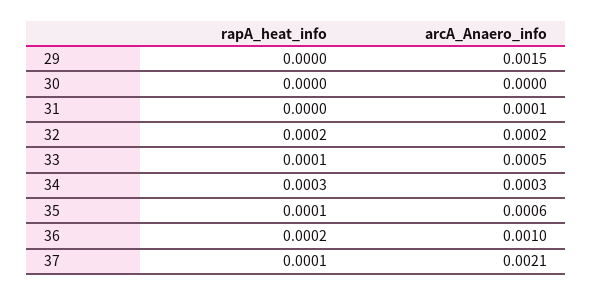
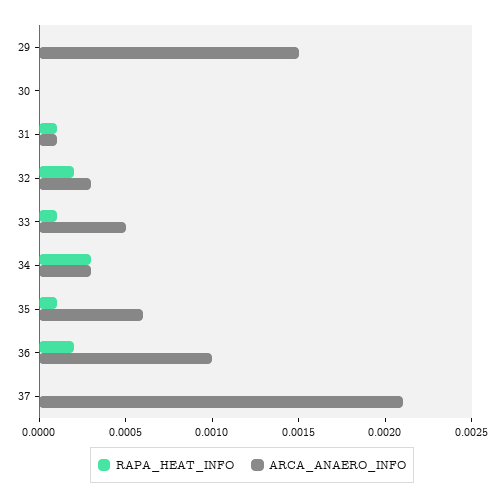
  {
    "rapA_heat_info": {
      "29": 0,
      "30": 0,
-     "31": 0,
+     "31": 0.0001,
      "32": 0.0002,
      "33": 0.0001,
      "34": 0.0003,
      "35": 0.0001,
      "36": 0.0002,
-     "37": 0.0001
+     "37": 0
    },
    "arcA_Anaero_info": {
      "29": 0.0015,
      "30": 0,
      "31": 0.0001,
-     "32": 0.0002,
+     "32": 0.0003,
      "33": 0.0005,
      "34": 0.0003,
      "35": 0.0006,
      "36": 0.001,
      "37": 0.0021
    }
  }

